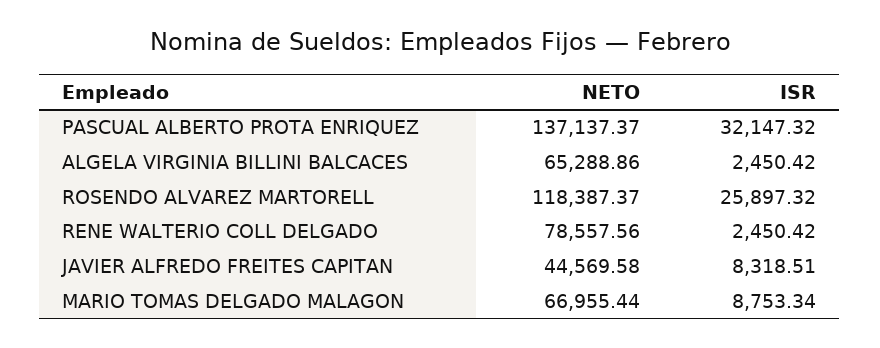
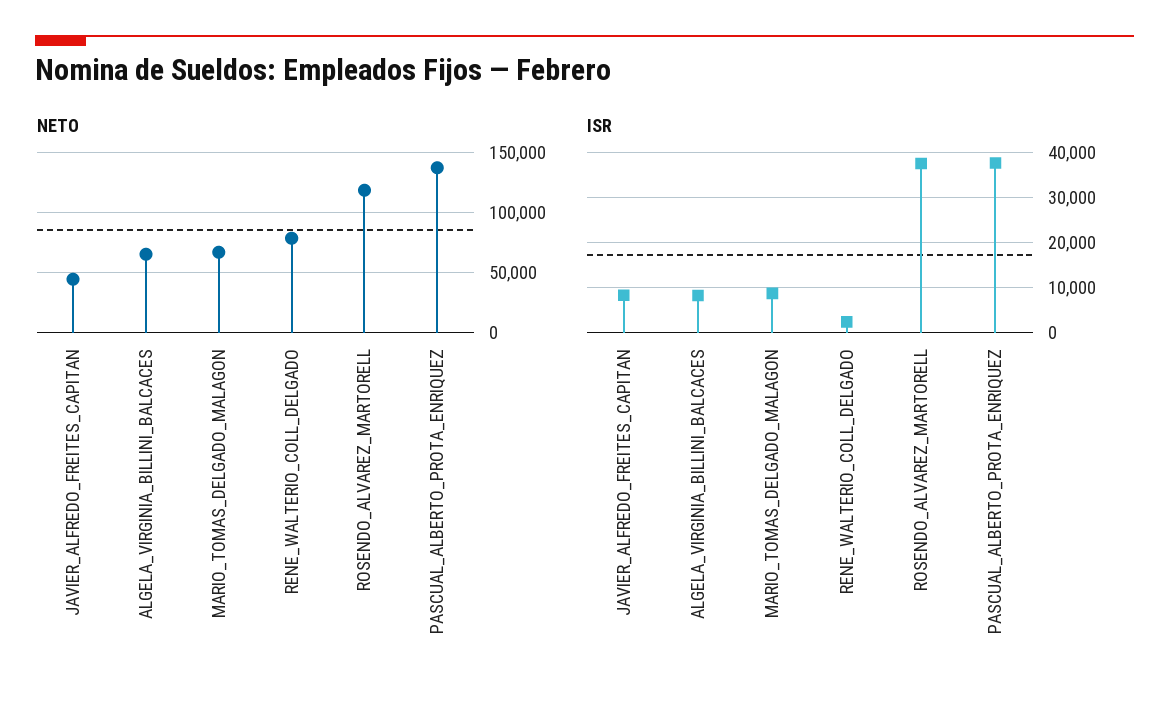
  {
    "NETO": {
      "PASCUAL ALBERTO PROTA ENRIQUEZ": 137137.37,
      "ALGELA VIRGINIA BILLINI BALCACES": 65288.86,
      "ROSENDO ALVAREZ MARTORELL": 118387.37,
      "RENE WALTERIO COLL DELGADO": 78557.56,
      "JAVIER ALFREDO FREITES CAPITAN": 44569.58,
      "MARIO TOMAS DELGADO MALAGON": 66955.44
    },
    "ISR": {
-     "PASCUAL ALBERTO PROTA ENRIQUEZ": 32147.32,
+     "PASCUAL ALBERTO PROTA ENRIQUEZ": 38000,
-     "ALGELA VIRGINIA BILLINI BALCACES": 2450.42,
+     "ALGELA VIRGINIA BILLINI BALCACES": 8000,
-     "ROSENDO ALVAREZ MARTORELL": 25897.32,
+     "ROSENDO ALVAREZ MARTORELL": 38000,
      "RENE WALTERIO COLL DELGADO": 2450.42,
      "JAVIER ALFREDO FREITES CAPITAN": 8318.51,
      "MARIO TOMAS DELGADO MALAGON": 8753.34
    }
  }

